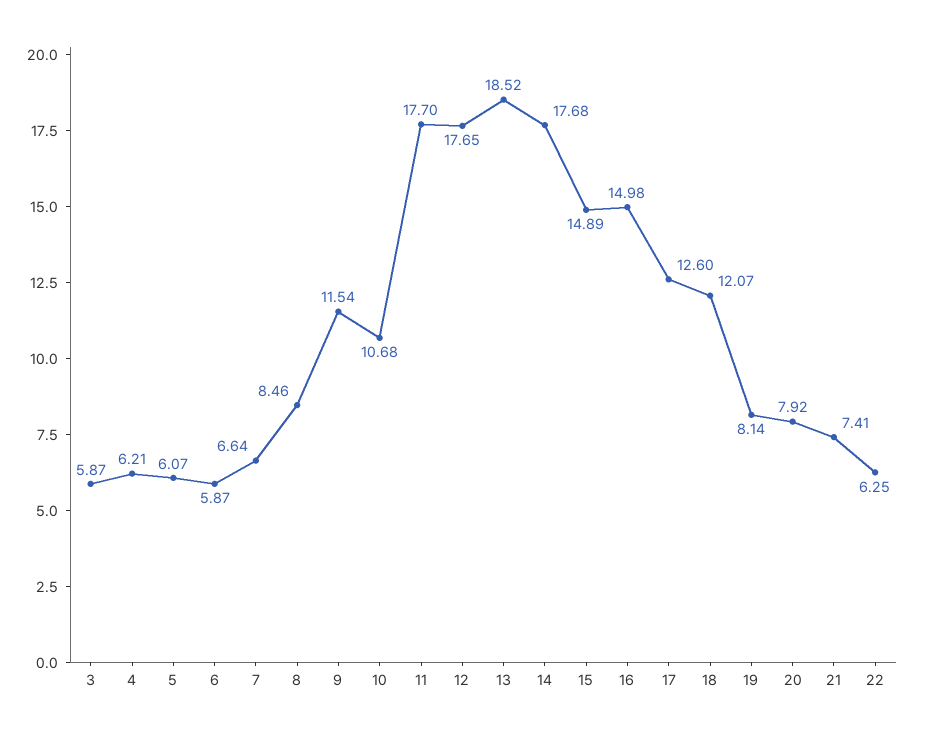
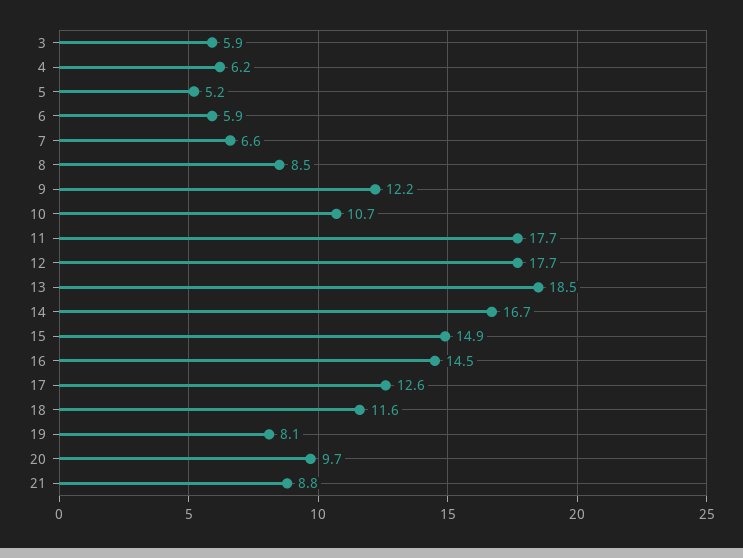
  {
    "3": 5.87,
    "4": 6.21,
-   "5": 6.07,
+   "5": 5.2,
    "6": 5.87,
    "7": 6.64,
    "8": 8.46,
-   "9": 11.54,
+   "9": 12.2,
    "10": 10.68,
    "11": 17.7,
    "12": 17.65,
    "13": 18.52,
-   "14": 17.68,
+   "14": 16.7,
    "15": 14.89,
-   "16": 14.98,
+   "16": 14.5,
    "17": 12.6,
-   "18": 12.07,
+   "18": 11.6,
    "19": 8.14,
-   "20": 7.92,
+   "20": 9.7,
-   "21": 7.41,
+   "21": 8.8
-   "22": 6.25
  }

